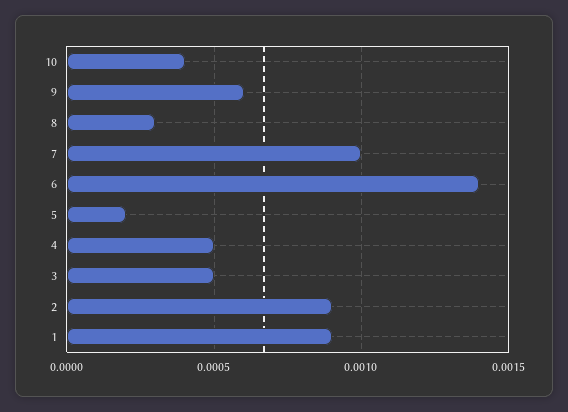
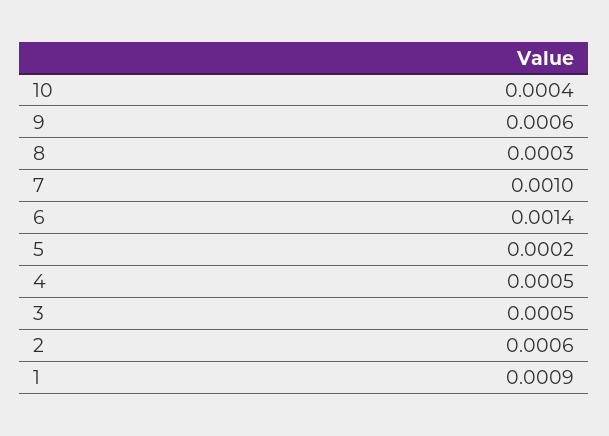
  {
    "10": 0.0004,
    "9": 0.0006,
    "8": 0.0003,
    "7": 0.001,
    "6": 0.0014,
    "5": 0.0002,
    "4": 0.0005,
    "3": 0.0005,
-   "2": 0.0009,
+   "2": 0.0006,
    "1": 0.0009
  }

